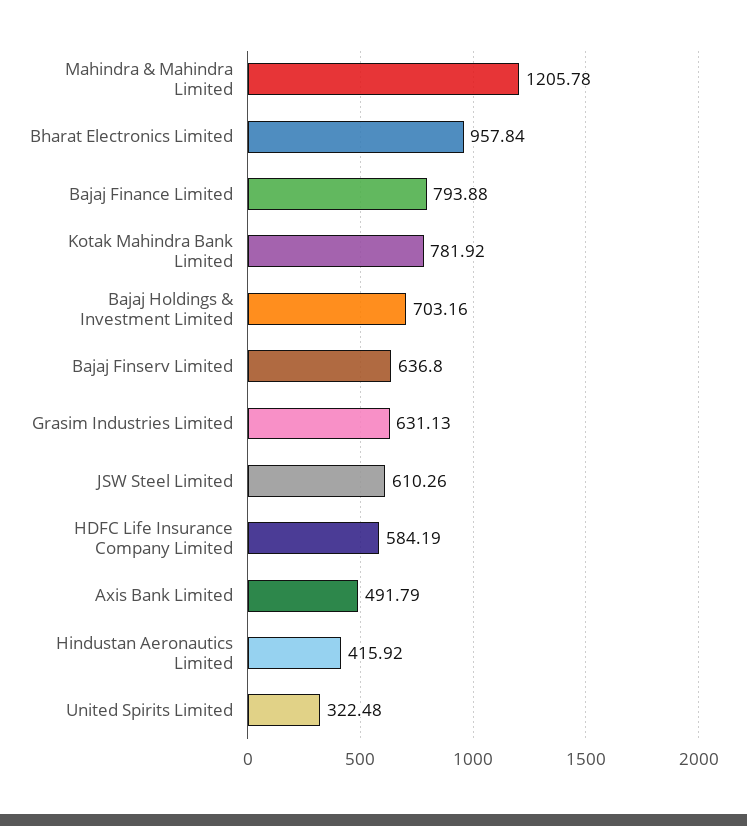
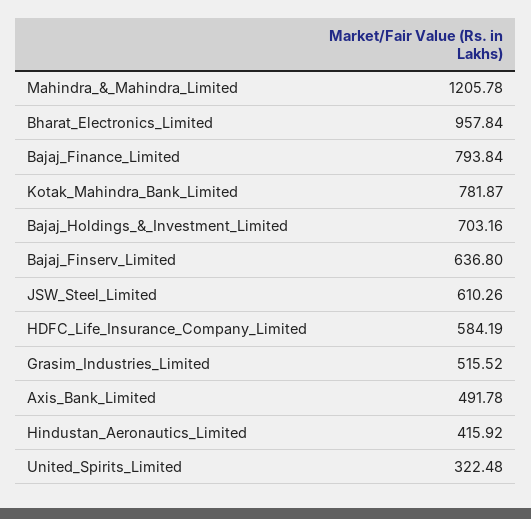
  {
    "Mahindra & Mahindra Limited": 1205.78,
    "Bharat Electronics Limited": 957.84,
-   "Bajaj Finance Limited": 793.88,
+   "Bajaj Finance Limited": 793.84,
-   "Kotak Mahindra Bank Limited": 781.92,
+   "Kotak Mahindra Bank Limited": 781.87,
    "Bajaj Holdings & Investment Limited": 703.16,
    "Bajaj Finserv Limited": 636.8,
-   "Grasim Industries Limited": 631.13,
+   "Grasim Industries Limited": 515.52,
    "JSW Steel Limited": 610.26,
    "HDFC Life Insurance Company Limited": 584.19,
-   "Axis Bank Limited": 491.79,
+   "Axis Bank Limited": 491.78,
    "Hindustan Aeronautics Limited": 415.92,
    "United Spirits Limited": 322.48
  }

